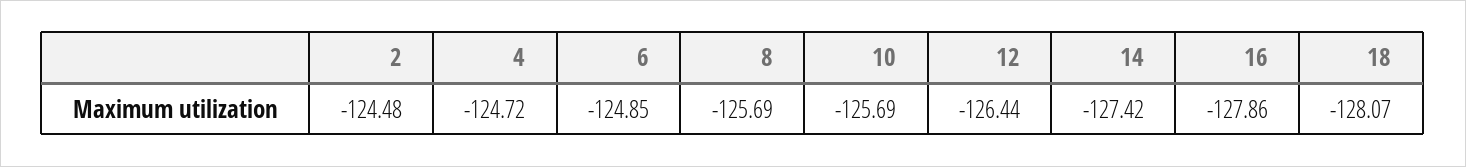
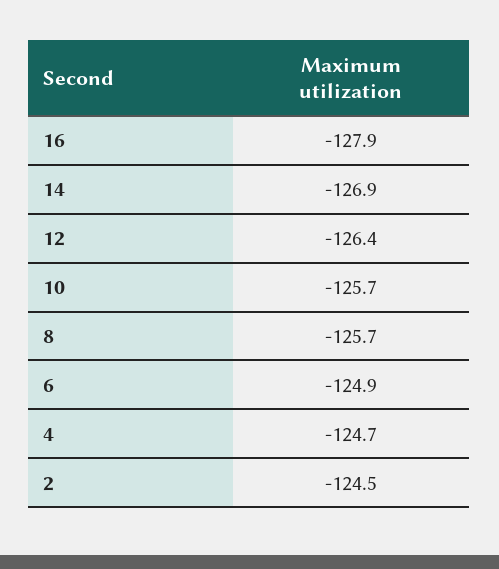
  {
    "2": -124.48,
    "4": -124.72,
    "6": -124.85,
    "8": -125.69,
    "10": -125.69,
    "12": -126.44,
-   "14": -127.42,
+   "14": -126.9,
-   "16": -127.86,
+   "16": -127.86
-   "18": -128.07
  }

